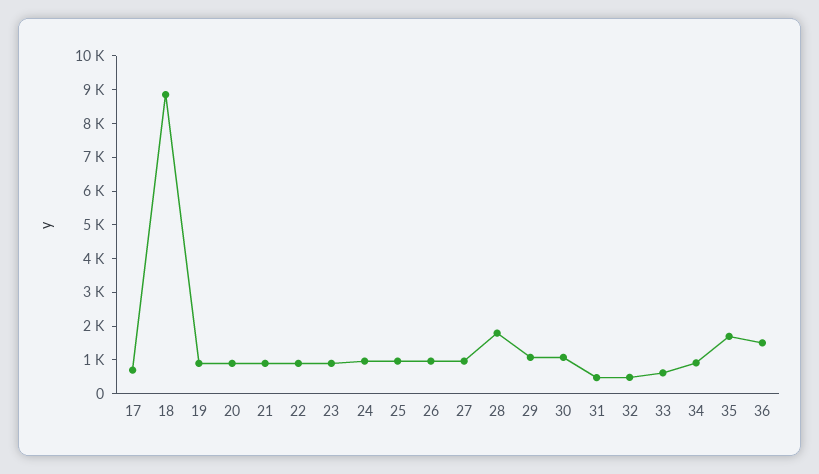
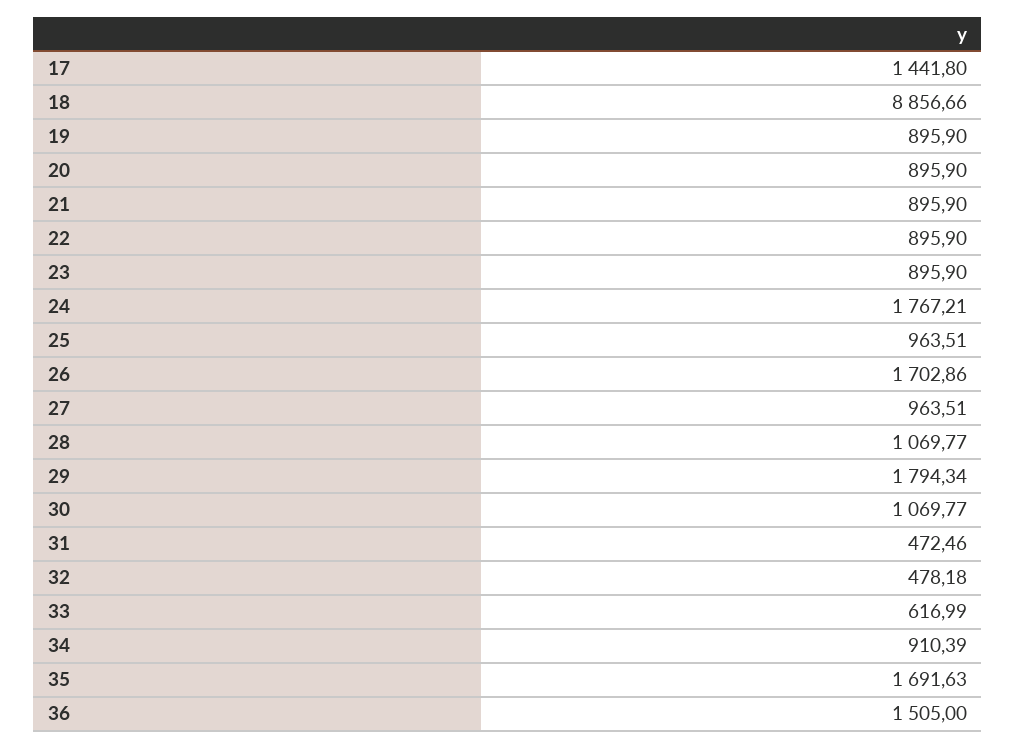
  {
-   "17": 750,
+   "17": 1441.8,
    "18": 8856.66,
    "19": 895.9,
    "20": 895.9,
    "21": 895.9,
    "22": 895.9,
    "23": 895.9,
-   "24": 1000,
+   "24": 1767.21,
    "25": 963.51,
-   "26": 1000,
+   "26": 1702.86,
    "27": 963.51,
-   "28": 1750,
+   "28": 1069.77,
-   "29": 1000,
+   "29": 1794.34,
    "30": 1069.77,
    "31": 472.46,
    "32": 478.18,
    "33": 616.99,
    "34": 910.39,
    "35": 1691.63,
    "36": 1505
  }

